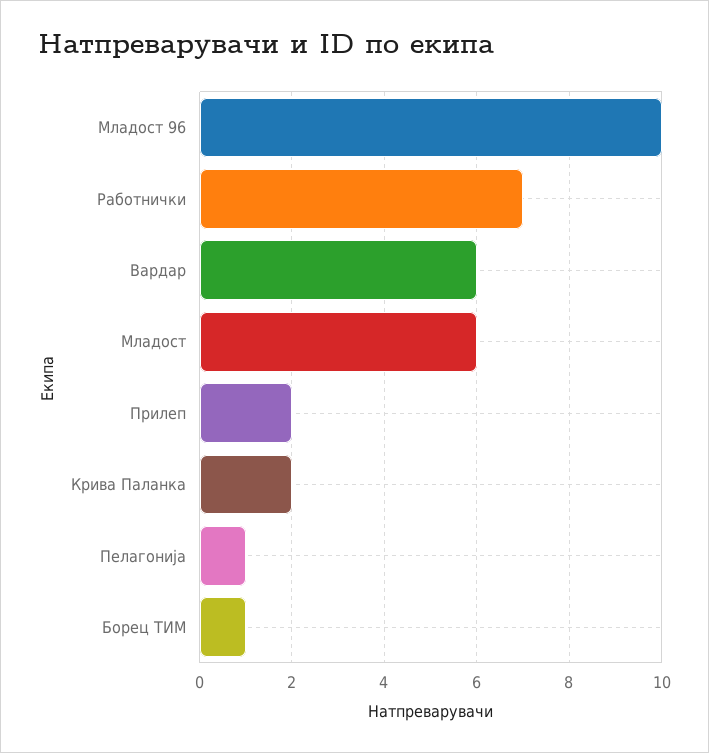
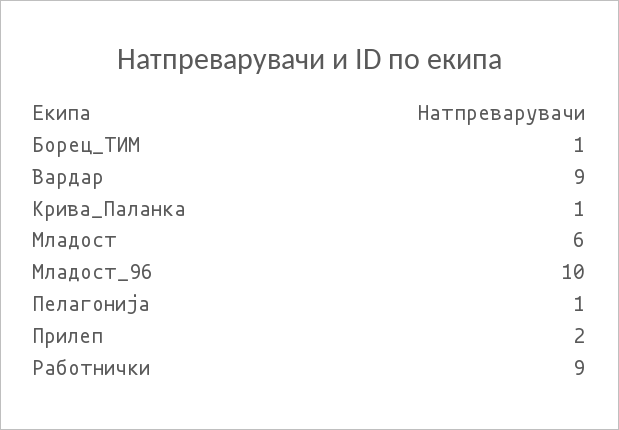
  {
    "Младост 96": 10,
-   "Работнички": 7,
+   "Работнички": 9,
-   "Вардар": 6,
+   "Вардар": 9,
    "Младост": 6,
    "Прилеп": 2,
-   "Крива Паланка": 2,
+   "Крива Паланка": 1,
    "Пелагонија": 1,
    "Борец ТИМ": 1
  }

